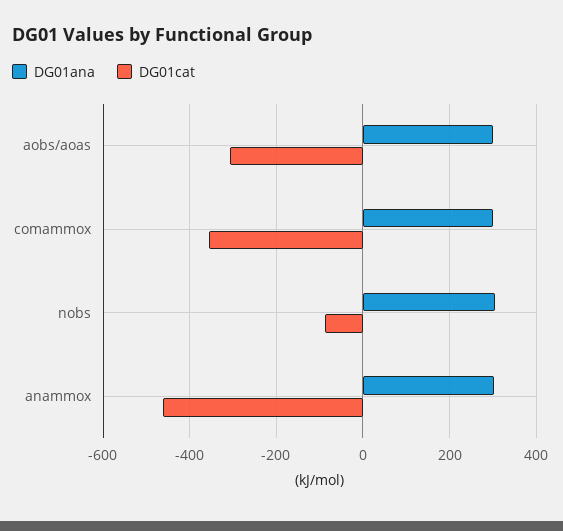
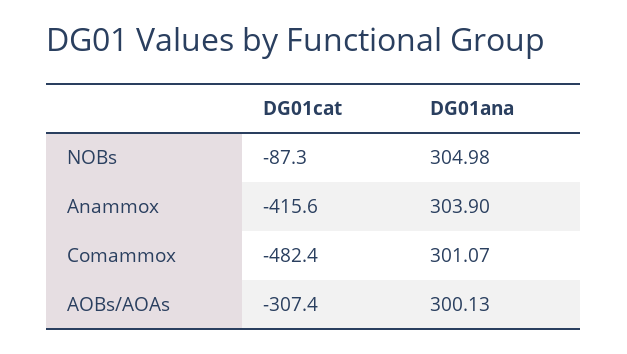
  {
    "DG01ana": {
      "aobs/aoas": 300.13,
      "comammox": 301.07,
      "nobs": 304.98,
      "anammox": 303.9
    },
    "DG01cat": {
      "aobs/aoas": -307.4,
-     "comammox": -360,
+     "comammox": -482.4,
      "nobs": -87.3,
-     "anammox": -460
+     "anammox": -415.6
    }
  }

